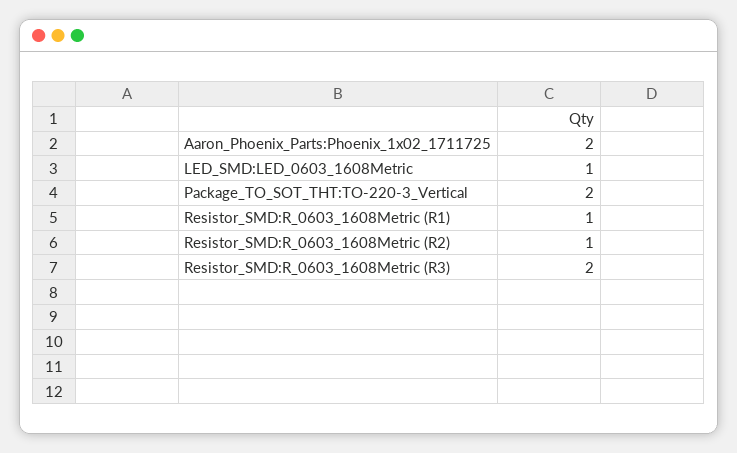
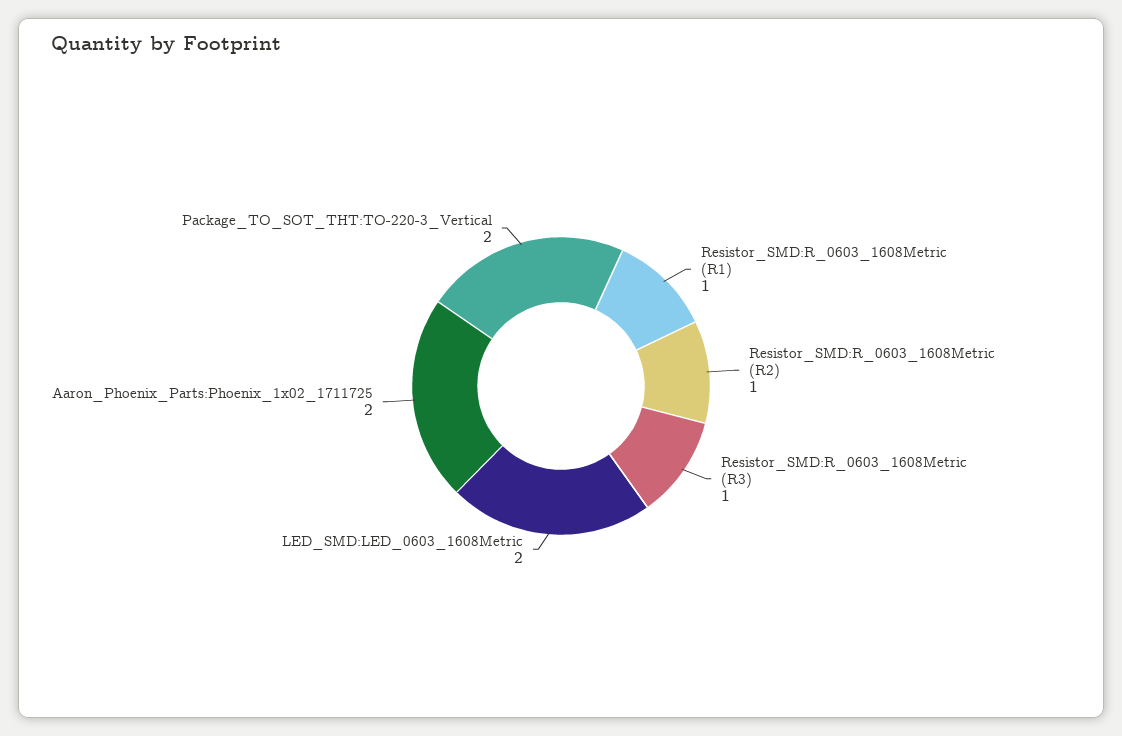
  {
    "Aaron_Phoenix_Parts:Phoenix_1x02_1711725": 2,
-   "LED_SMD:LED_0603_1608Metric": 1,
+   "LED_SMD:LED_0603_1608Metric": 2,
    "Package_TO_SOT_THT:TO-220-3_Vertical": 2,
    "Resistor_SMD:R_0603_1608Metric (R1)": 1,
    "Resistor_SMD:R_0603_1608Metric (R2)": 1,
-   "Resistor_SMD:R_0603_1608Metric (R3)": 2
+   "Resistor_SMD:R_0603_1608Metric (R3)": 1
  }

